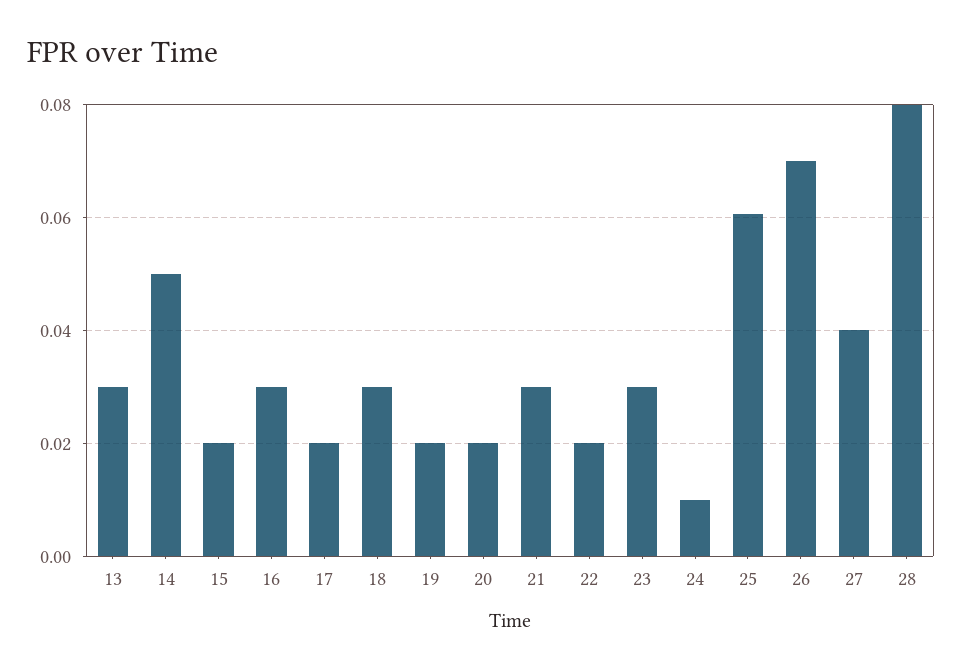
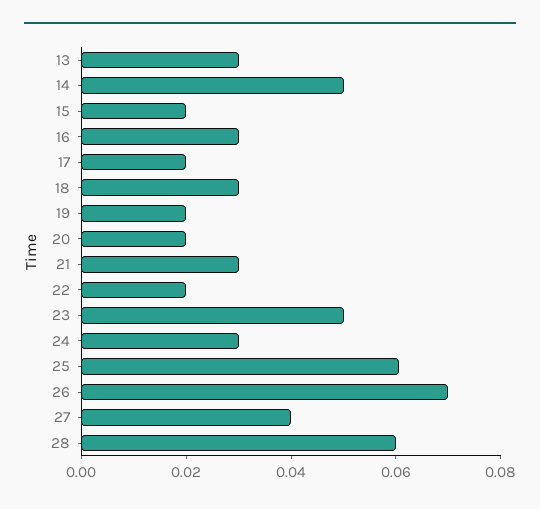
  {
    "13": 0.03,
    "14": 0.05,
    "15": 0.02,
    "16": 0.03,
    "17": 0.02,
    "18": 0.03,
    "19": 0.02,
    "20": 0.02,
    "21": 0.03,
    "22": 0.02,
-   "23": 0.03,
+   "23": 0.05,
-   "24": 0.01,
+   "24": 0.03,
    "25": 0.06,
    "26": 0.07,
    "27": 0.04,
-   "28": 0.08
+   "28": 0.06
  }

